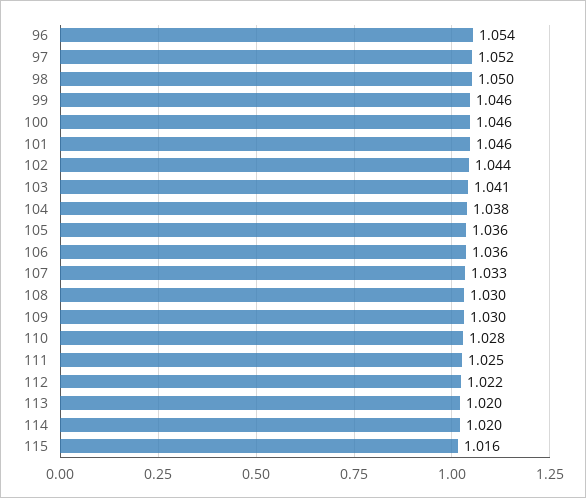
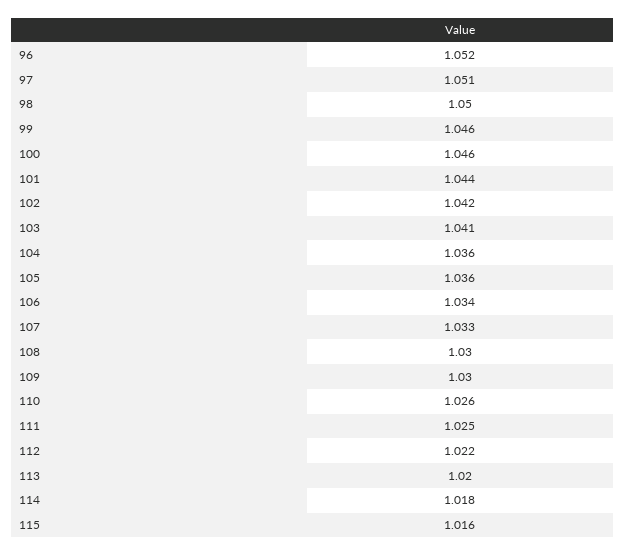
  {
-   "96": 1.054,
+   "96": 1.052,
-   "97": 1.052,
+   "97": 1.051,
    "98": 1.05,
    "99": 1.046,
    "100": 1.046,
-   "101": 1.046,
+   "101": 1.044,
-   "102": 1.044,
+   "102": 1.042,
    "103": 1.041,
-   "104": 1.038,
+   "104": 1.036,
    "105": 1.036,
-   "106": 1.036,
+   "106": 1.034,
    "107": 1.033,
    "108": 1.03,
    "109": 1.03,
-   "110": 1.028,
+   "110": 1.026,
    "111": 1.025,
    "112": 1.022,
    "113": 1.02,
-   "114": 1.02,
+   "114": 1.018,
    "115": 1.016
  }

